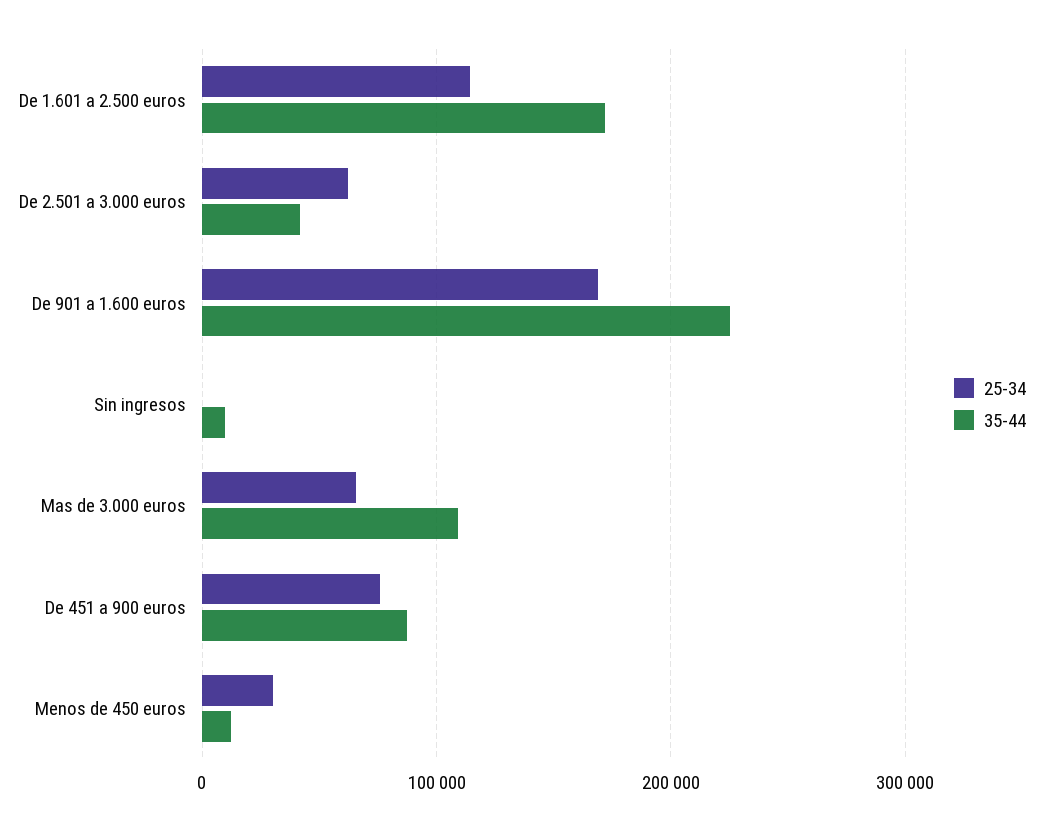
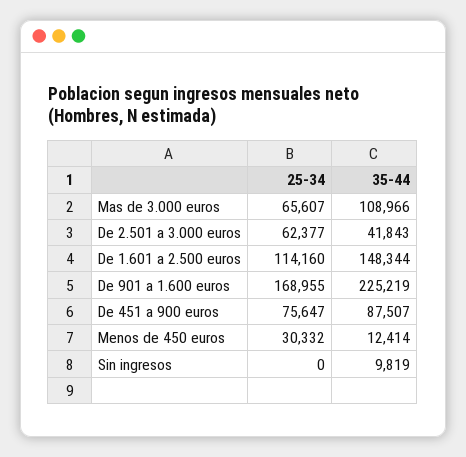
  {
    "25-34": {
      "De 1.601 a 2.500 euros": 114160,
      "De 2.501 a 3.000 euros": 62377,
      "De 901 a 1.600 euros": 168955,
      "Sin ingresos": 0,
      "Mas de 3.000 euros": 65607,
      "De 451 a 900 euros": 75647,
      "Menos de 450 euros": 30332
    },
    "35-44": {
-     "De 1.601 a 2.500 euros": 170000,
+     "De 1.601 a 2.500 euros": 148344,
      "De 2.501 a 3.000 euros": 41843,
      "De 901 a 1.600 euros": 225219,
      "Sin ingresos": 9819,
      "Mas de 3.000 euros": 108966,
      "De 451 a 900 euros": 87507,
      "Menos de 450 euros": 12414
    }
  }

